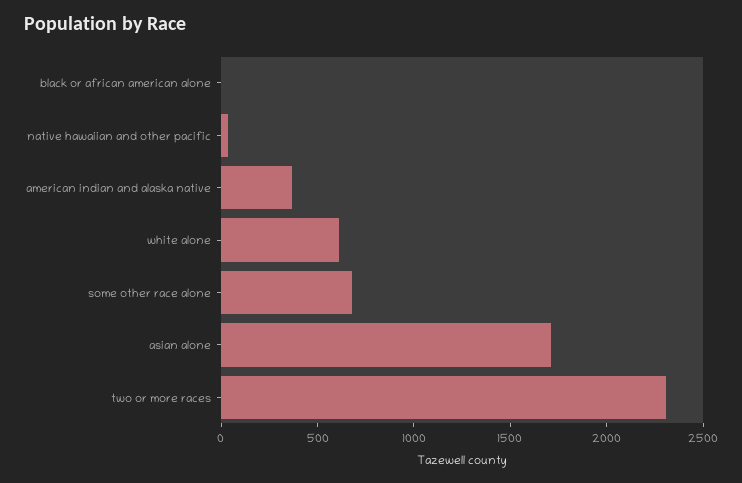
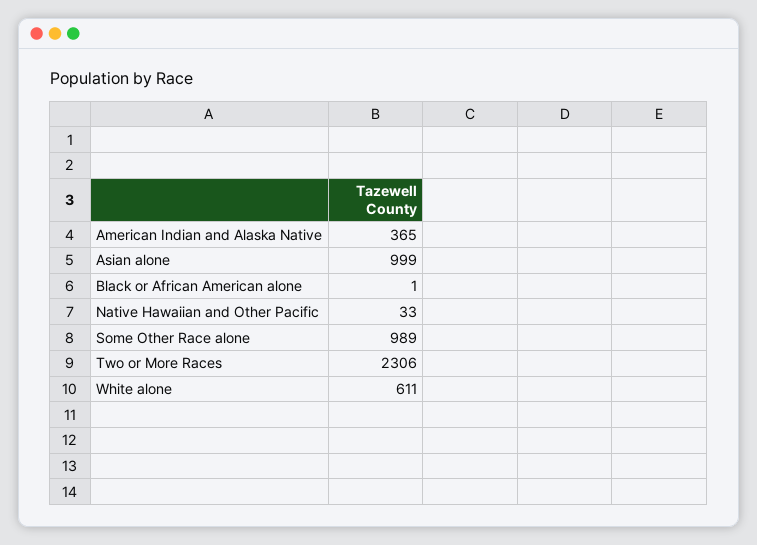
  {
    "black or african american alone": 1,
    "native hawaiian and other pacific": 33,
    "american indian and alaska native": 365,
    "white alone": 611,
-   "some other race alone": 700,
+   "some other race alone": 989,
-   "asian alone": 1700,
+   "asian alone": 999,
    "two or more races": 2306
  }

